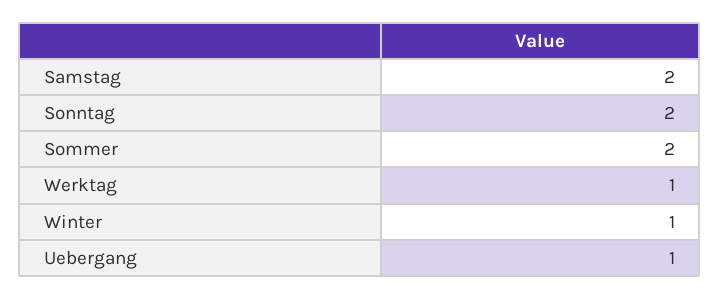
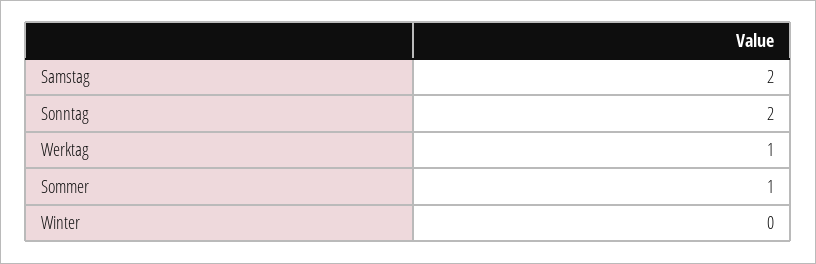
  {
    "Samstag": 2,
    "Sonntag": 2,
-   "Sommer": 2,
+   "Sommer": 1,
    "Werktag": 1,
-   "Winter": 1,
+   "Winter": 0
-   "Uebergang": 1
  }

